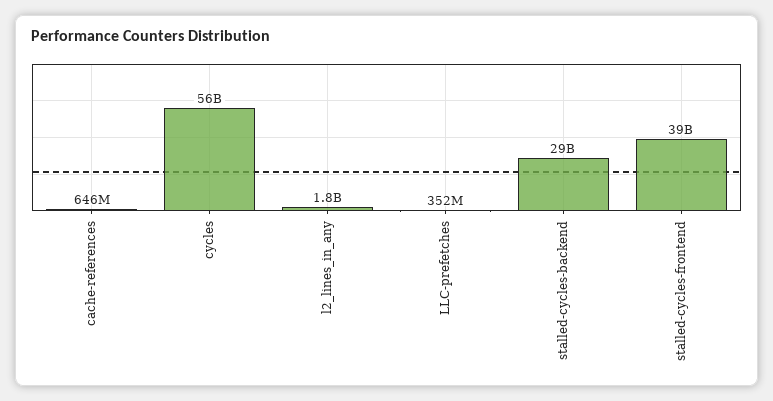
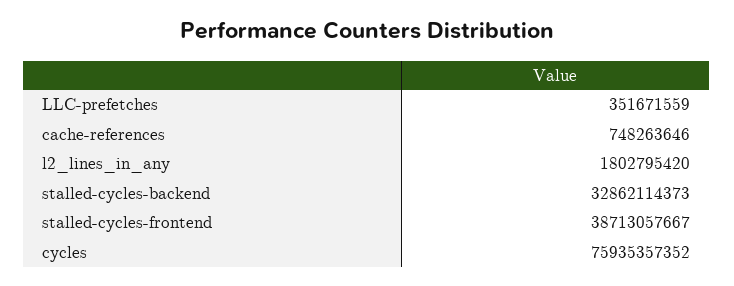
  {
-   "cache-references": 646000000,
+   "cache-references": 748263646,
-   "cycles": 56000000000,
+   "cycles": 75935357352,
    "l2_lines_in_any": 1802795420,
    "LLC-prefetches": 351671559,
-   "stalled-cycles-backend": 29000000000,
+   "stalled-cycles-backend": 32862114373,
    "stalled-cycles-frontend": 38713057667
  }

